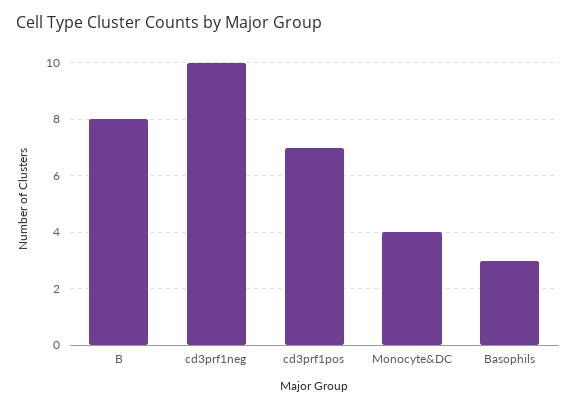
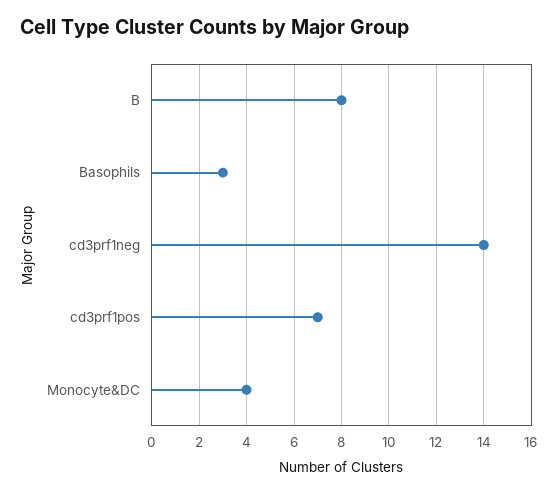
  {
    "B": 8,
-   "cd3prf1neg": 10,
+   "cd3prf1neg": 14,
    "cd3prf1pos": 7,
    "Monocyte&DC": 4,
    "Basophils": 3
  }

